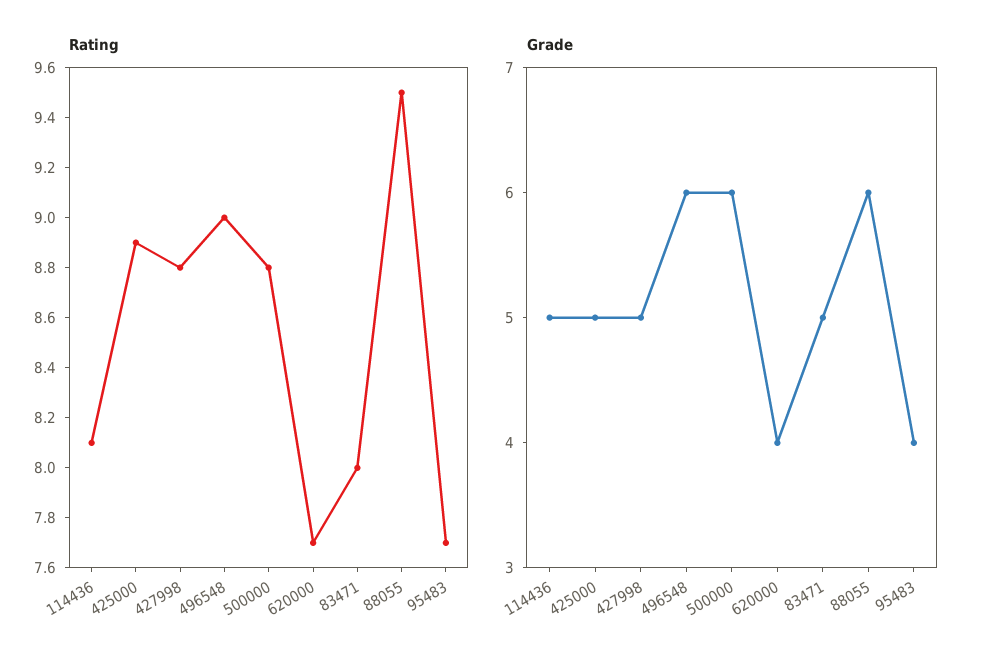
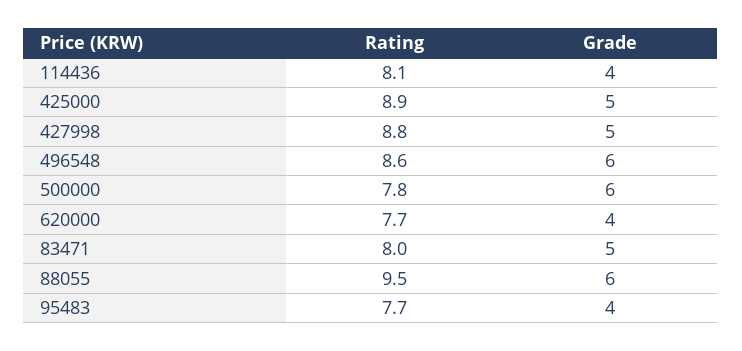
  {
    "Rating": {
      "114436": 8.1,
      "425000": 8.9,
      "427998": 8.8,
-     "496548": 9,
+     "496548": 8.6,
-     "500000": 8.8,
+     "500000": 7.8,
      "620000": 7.7,
      "83471": 8,
      "88055": 9.5,
      "95483": 7.7
    },
    "Grade": {
-     "114436": 5,
+     "114436": 4,
      "425000": 5,
      "427998": 5,
      "496548": 6,
      "500000": 6,
      "620000": 4,
      "83471": 5,
      "88055": 6,
      "95483": 4
    }
  }

